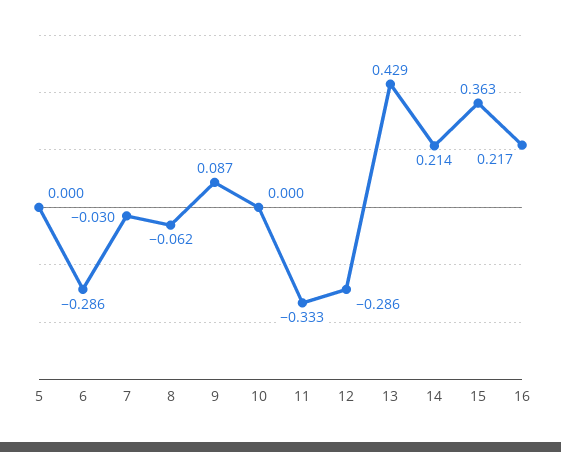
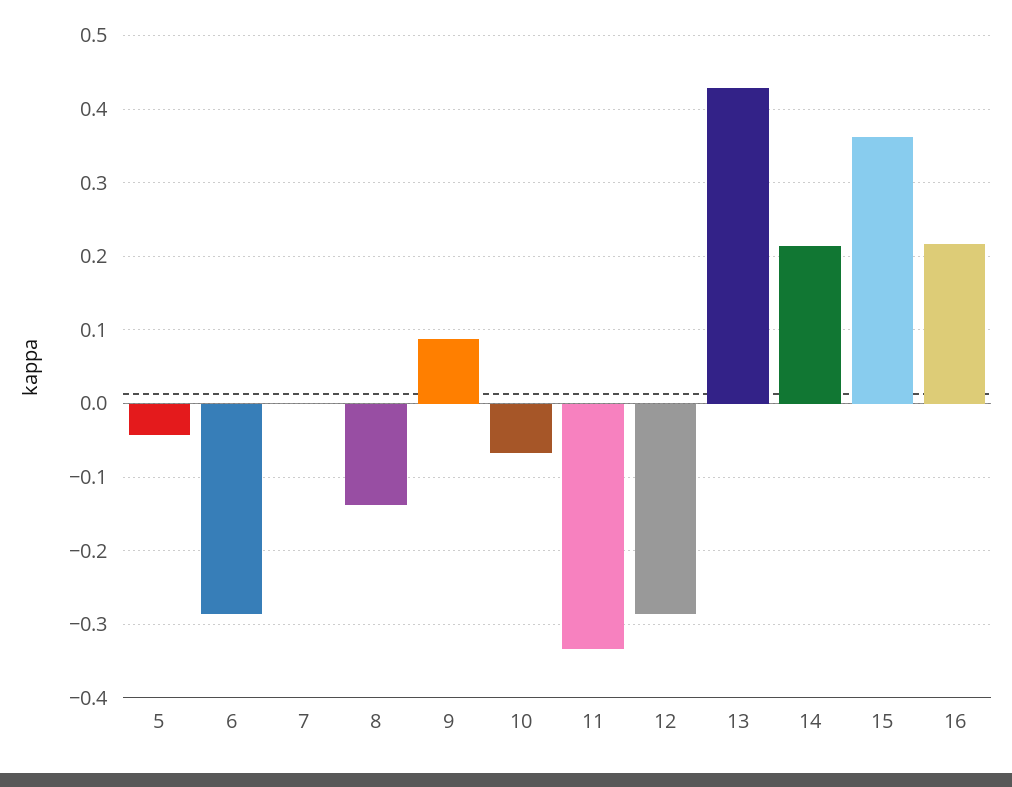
  {
-   "5": 0,
+   "5": -0.04,
    "6": -0.286,
-   "7": -0.03,
+   "7": 0,
-   "8": -0.062,
+   "8": -0.14,
    "9": 0.087,
-   "10": 0,
+   "10": -0.07,
    "11": -0.333,
    "12": -0.286,
    "13": 0.429,
    "14": 0.214,
    "15": 0.363,
    "16": 0.217
  }

